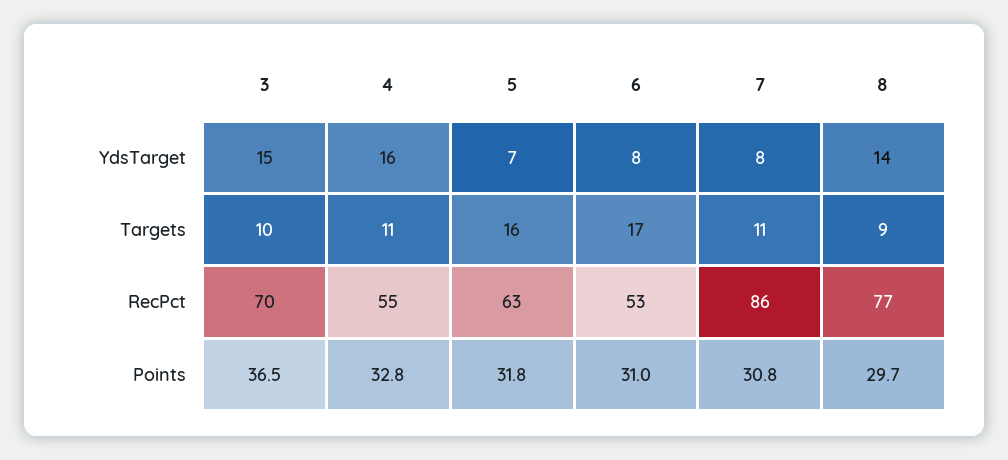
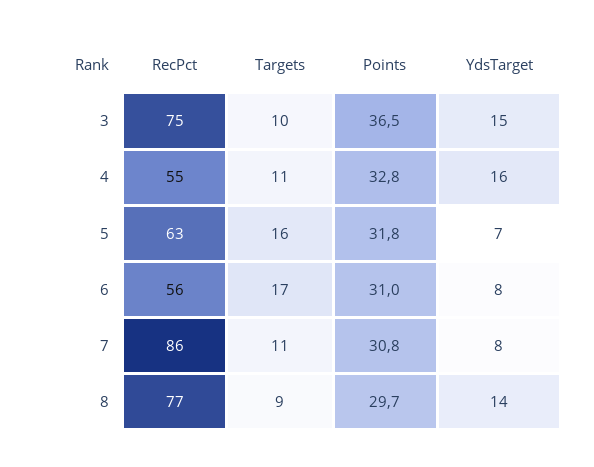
  {
    "3": {
      "YdsTarget": 15,
      "Targets": 10,
-     "RecPct": 70,
+     "RecPct": 75,
      "Points": 36.5
    },
    "4": {
      "YdsTarget": 16,
      "Targets": 11,
      "RecPct": 55,
      "Points": 32.8
    },
    "5": {
      "YdsTarget": 7,
      "Targets": 16,
      "RecPct": 63,
      "Points": 31.8
    },
    "6": {
      "YdsTarget": 8,
      "Targets": 17,
-     "RecPct": 53,
+     "RecPct": 56,
      "Points": 31
    },
    "7": {
      "YdsTarget": 8,
      "Targets": 11,
      "RecPct": 86,
      "Points": 30.8
    },
    "8": {
      "YdsTarget": 14,
      "Targets": 9,
      "RecPct": 77,
      "Points": 29.7
    }
  }

